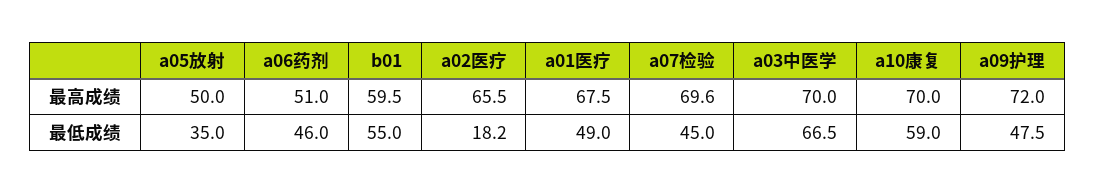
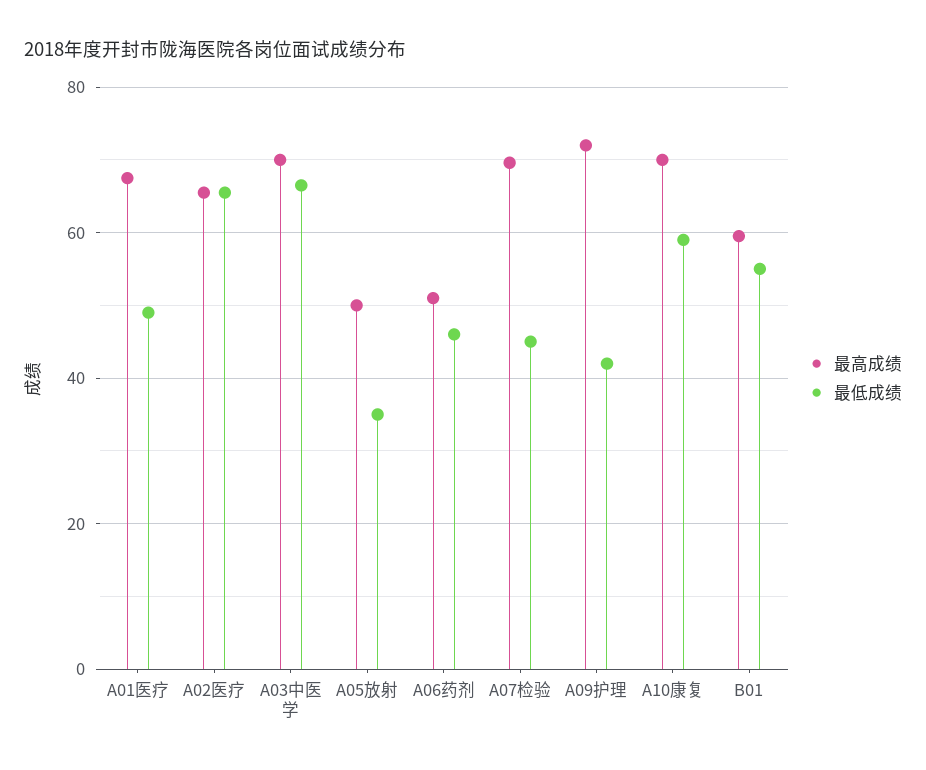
  {
    "最高成绩": {
      "a05放射": 50,
      "a06药剂": 51,
      "b01": 59.5,
      "a02医疗": 65.5,
      "a01医疗": 67.5,
      "a07检验": 69.6,
      "a03中医学": 70,
      "a10康复": 70,
      "a09护理": 72
    },
    "最低成绩": {
      "a05放射": 35,
      "a06药剂": 46,
      "b01": 55,
-     "a02医疗": 18.2,
+     "a02医疗": 66,
      "a01医疗": 49,
      "a07检验": 45,
      "a03中医学": 66.5,
      "a10康复": 59,
-     "a09护理": 47.5
+     "a09护理": 42
    }
  }

